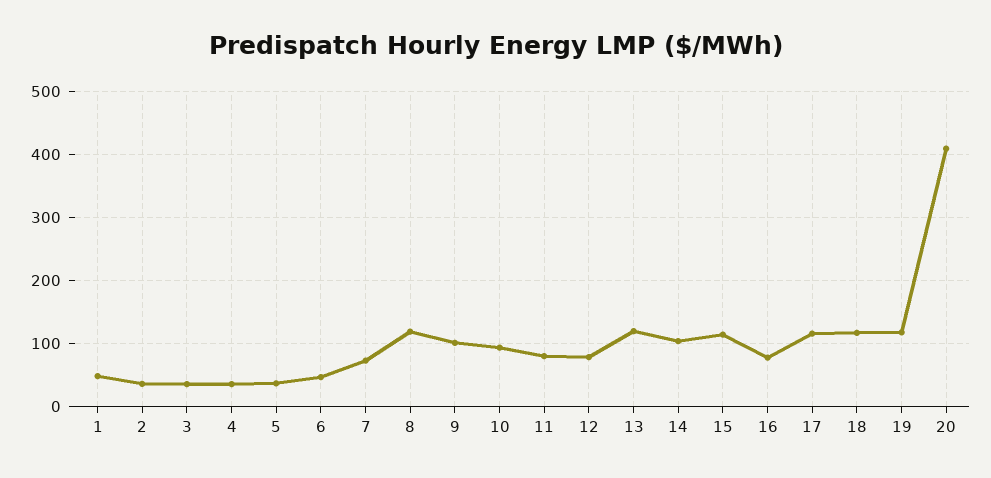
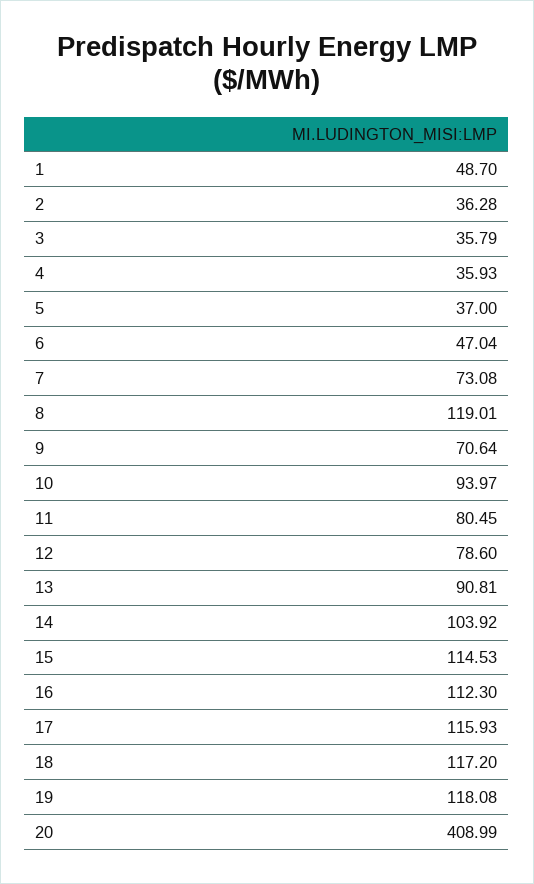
  {
    "1": 48.7,
    "2": 36.28,
    "3": 35.79,
    "4": 35.93,
    "5": 37,
    "6": 47.04,
    "7": 73.08,
    "8": 119.01,
-   "9": 100,
+   "9": 70.64,
    "10": 93.97,
    "11": 80.45,
    "12": 78.6,
-   "13": 120,
+   "13": 90.81,
    "14": 103.92,
    "15": 114.53,
-   "16": 80,
+   "16": 112.3,
    "17": 115.93,
    "18": 117.2,
    "19": 118.08,
    "20": 408.99
  }

